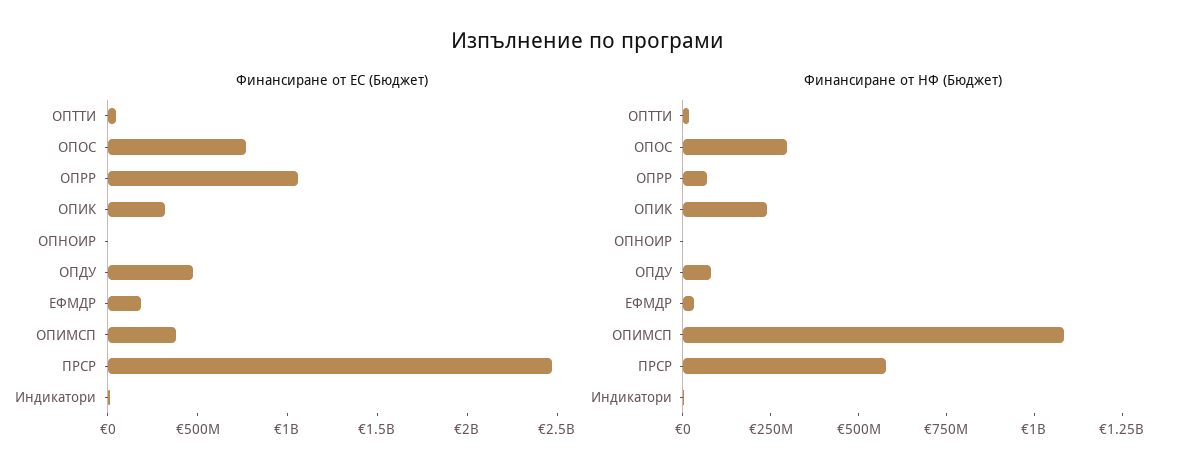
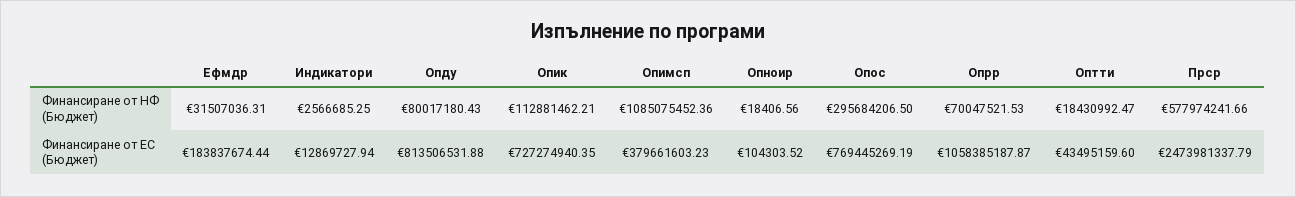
  {
    "Финансиране от ЕС (Бюджет)": {
      "ОПТТИ": 43495159.6,
      "ОПОС": 769445269.19,
      "ОПРР": 1058385187.87,
-     "ОПИК": 300000000,
+     "ОПИК": 727274940.35,
      "ОПНОИР": 104303.52,
-     "ОПДУ": 500000000,
+     "ОПДУ": 813506531.88,
      "ЕФМДР": 183837674.44,
      "ОПИМСП": 379661603.23,
      "ПРСР": 2473981337.79,
      "Индикатори": 12869727.94
    },
    "Финансиране от НФ (Бюджет)": {
      "ОПТТИ": 18430992.47,
      "ОПОС": 295684206.5,
      "ОПРР": 70047521.53,
-     "ОПИК": 250000000,
+     "ОПИК": 112881462.21,
      "ОПНОИР": 18406.56,
      "ОПДУ": 80017180.43,
      "ЕФМДР": 31507036.31,
      "ОПИМСП": 1085075452.36,
      "ПРСР": 577974241.66,
      "Индикатори": 2566685.25
    }
  }

